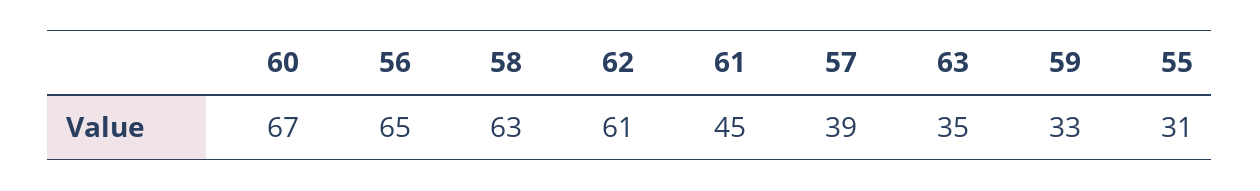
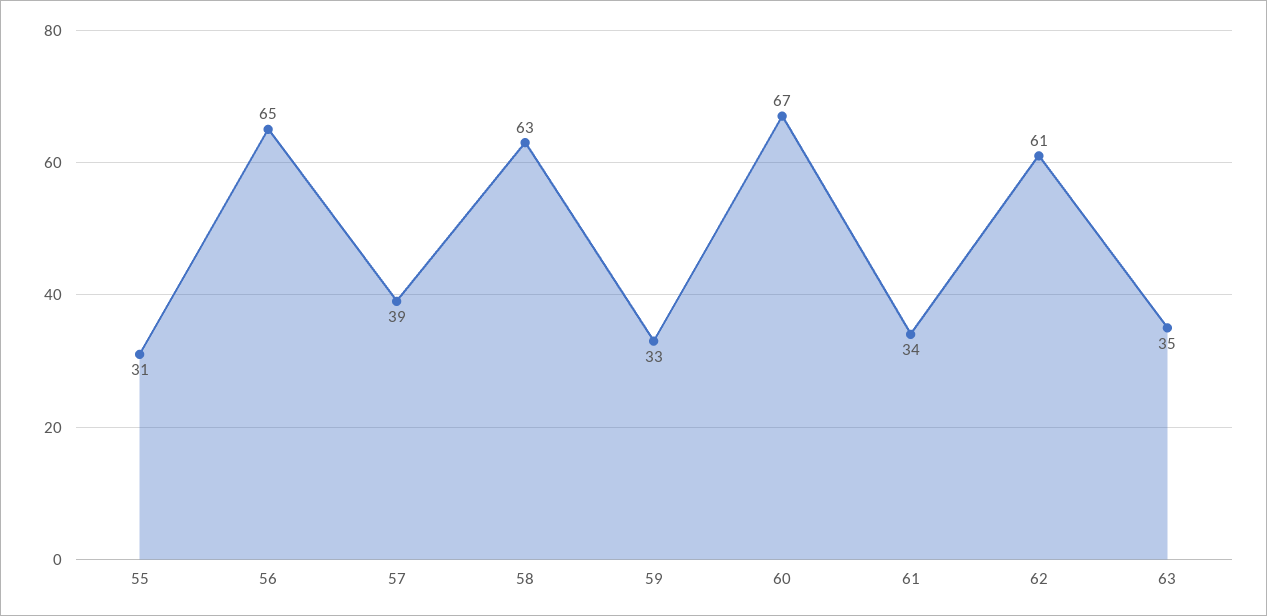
  {
    "60": 67,
    "56": 65,
    "58": 63,
    "62": 61,
-   "61": 45,
+   "61": 34,
    "57": 39,
    "63": 35,
    "59": 33,
    "55": 31
  }

